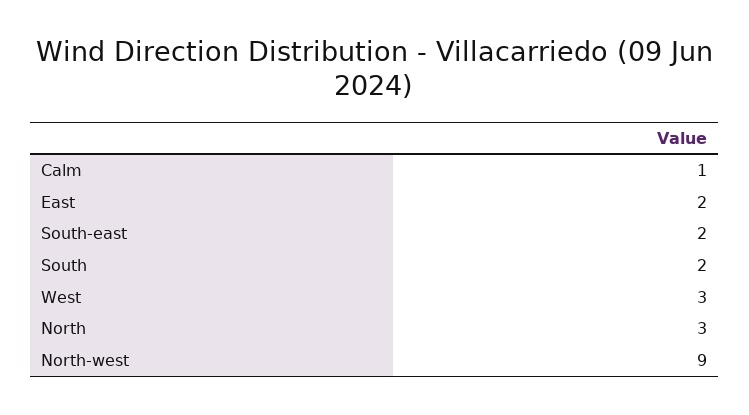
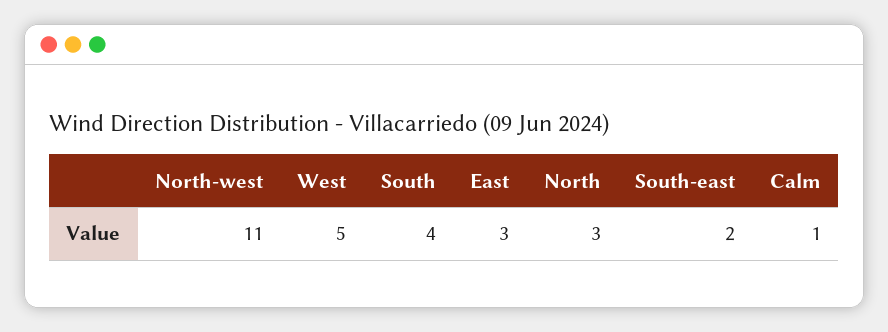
  {
    "Calm": 1,
-   "East": 2,
+   "East": 3,
    "South-east": 2,
-   "South": 2,
+   "South": 4,
-   "West": 3,
+   "West": 5,
    "North": 3,
-   "North-west": 9
+   "North-west": 11
  }

